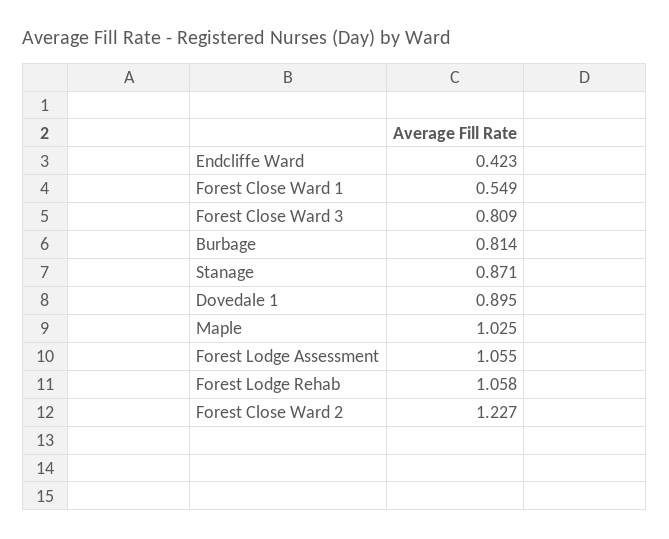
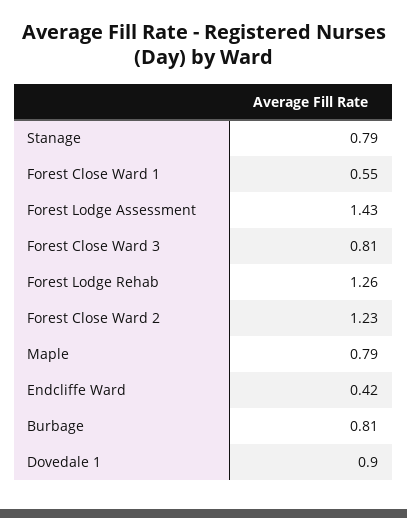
  {
    "Endcliffe Ward": 0.423,
    "Forest Close Ward 1": 0.549,
    "Forest Close Ward 3": 0.809,
    "Burbage": 0.814,
-   "Stanage": 0.871,
+   "Stanage": 0.79,
    "Dovedale 1": 0.895,
-   "Maple": 1.025,
+   "Maple": 0.79,
-   "Forest Lodge Assessment": 1.055,
+   "Forest Lodge Assessment": 1.43,
-   "Forest Lodge Rehab": 1.058,
+   "Forest Lodge Rehab": 1.26,
    "Forest Close Ward 2": 1.227
  }

